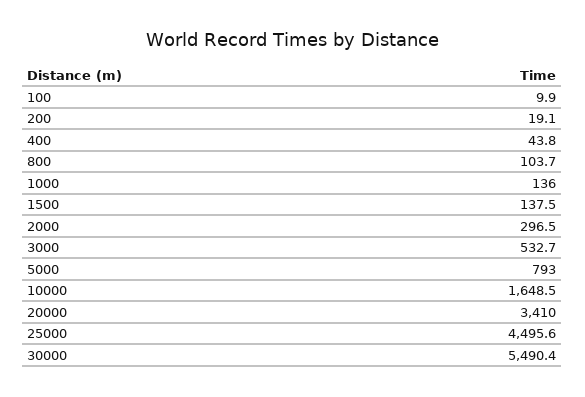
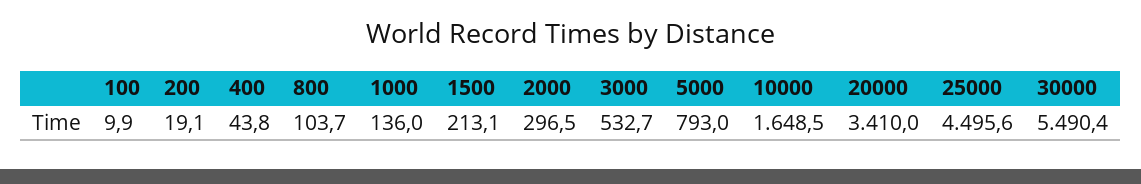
  {
    "100": 9.9,
    "200": 19.1,
    "400": 43.8,
    "800": 103.7,
    "1000": 136,
-   "1500": 137.5,
+   "1500": 213.1,
    "2000": 296.5,
    "3000": 532.7,
    "5000": 793,
    "10000": 1648.5,
    "20000": 3410,
    "25000": 4495.6,
    "30000": 5490.4
  }

